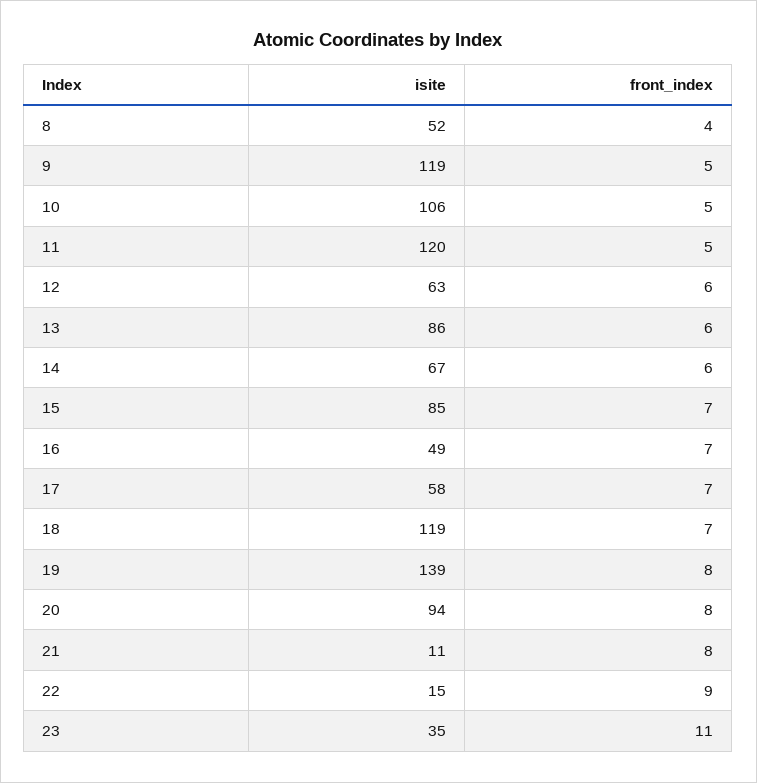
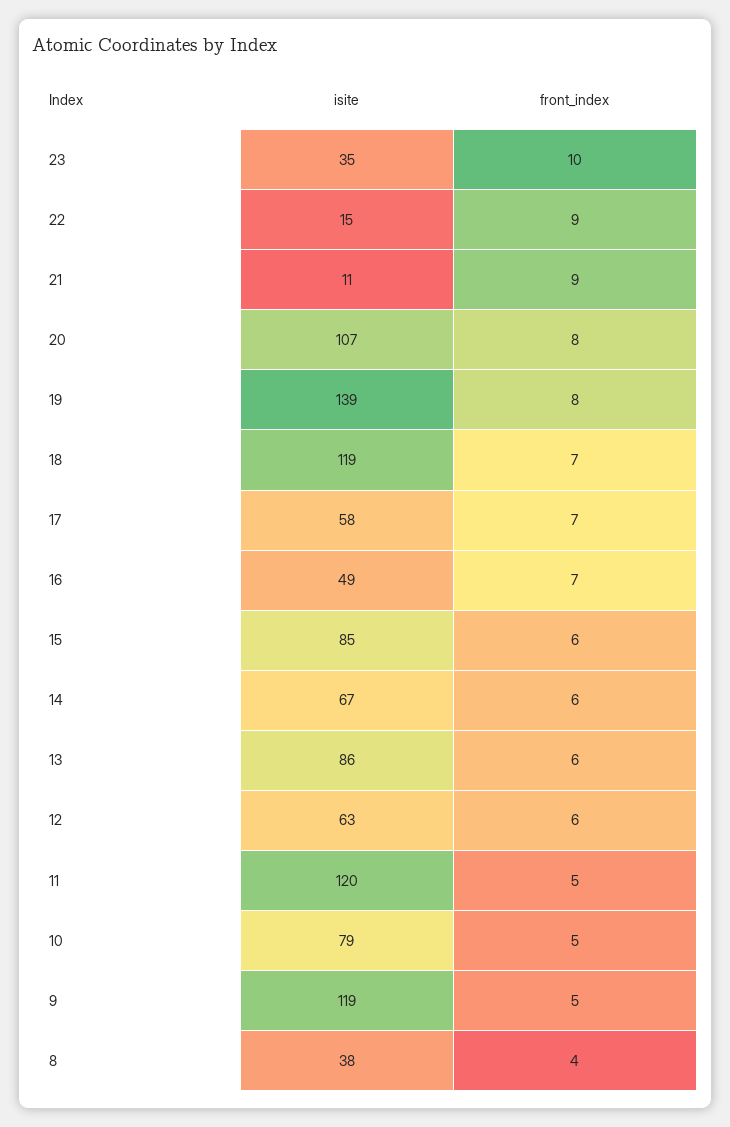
  {
    "isite": {
-     "8": 52,
+     "8": 38,
      "9": 119,
-     "10": 106,
+     "10": 79,
      "11": 120,
      "12": 63,
      "13": 86,
      "14": 67,
      "15": 85,
      "16": 49,
      "17": 58,
      "18": 119,
      "19": 139,
-     "20": 94,
+     "20": 107,
      "21": 11,
      "22": 15,
      "23": 35
    },
    "front_index": {
      "8": 4,
      "9": 5,
      "10": 5,
      "11": 5,
      "12": 6,
      "13": 6,
      "14": 6,
-     "15": 7,
+     "15": 6,
      "16": 7,
      "17": 7,
      "18": 7,
      "19": 8,
      "20": 8,
-     "21": 8,
+     "21": 9,
      "22": 9,
-     "23": 11
+     "23": 10
    }
  }

